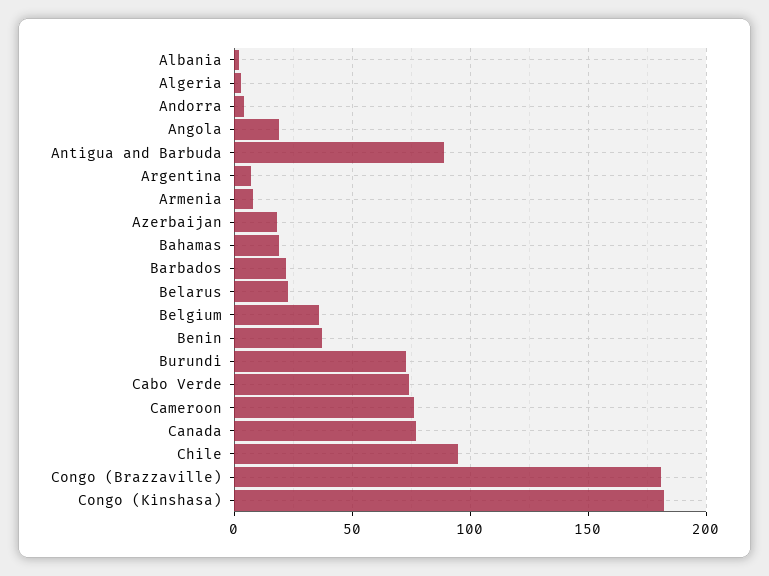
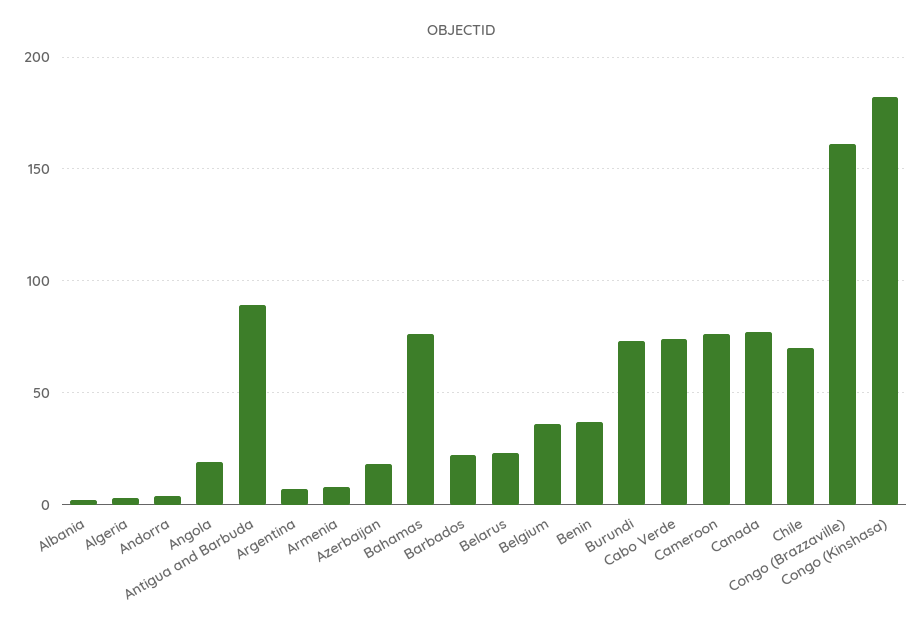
  {
    "Albania": 0,
    "Algeria": 5,
    "Andorra": 5,
    "Angola": 20,
    "Antigua and Barbuda": 90,
    "Argentina": 5,
    "Armenia": 10,
    "Azerbaijan": 20,
-   "Bahamas": 20,
+   "Bahamas": 75,
    "Barbados": 20,
    "Belarus": 25,
    "Belgium": 35,
    "Benin": 35,
    "Burundi": 75,
    "Cabo Verde": 75,
    "Cameroon": 75,
    "Canada": 75,
-   "Chile": 95,
+   "Chile": 70,
-   "Congo (Brazzaville)": 180,
+   "Congo (Brazzaville)": 160,
    "Congo (Kinshasa)": 180
  }

